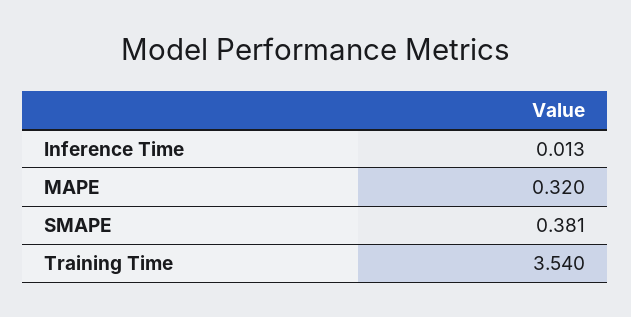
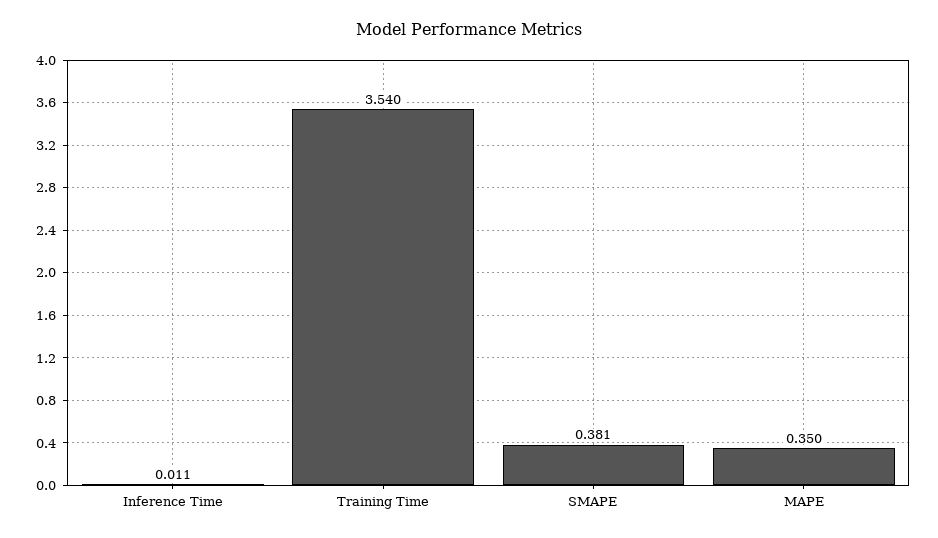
  {
-   "Inference Time": 0.013,
+   "Inference Time": 0.011,
-   "MAPE": 0.32,
+   "MAPE": 0.35,
    "SMAPE": 0.381,
    "Training Time": 3.54
  }

